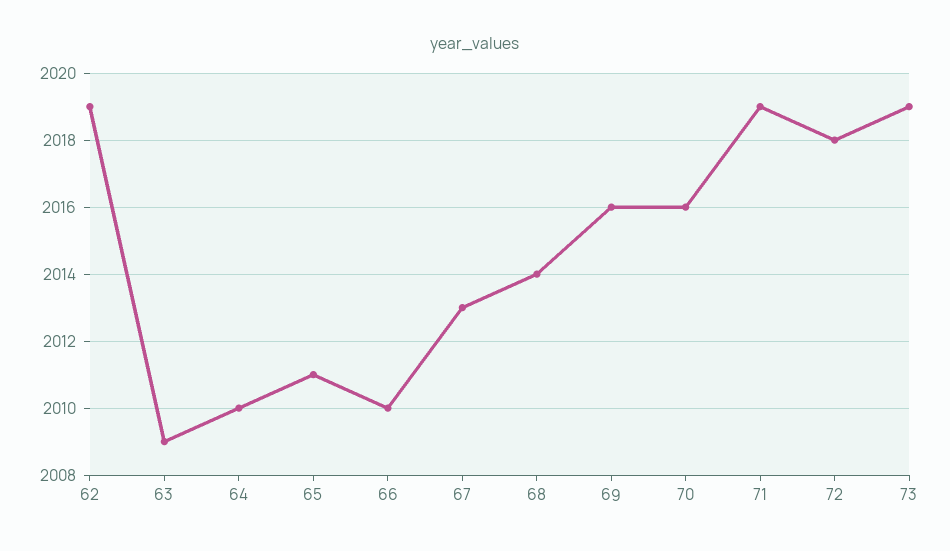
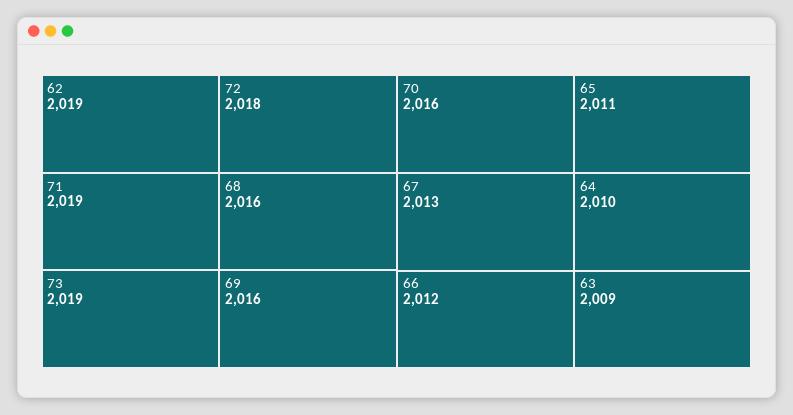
  {
    "62": 2019,
    "63": 2009,
    "64": 2010,
    "65": 2011,
-   "66": 2010,
+   "66": 2012,
    "67": 2013,
-   "68": 2014,
+   "68": 2016,
    "69": 2016,
    "70": 2016,
    "71": 2019,
    "72": 2018,
    "73": 2019
  }

